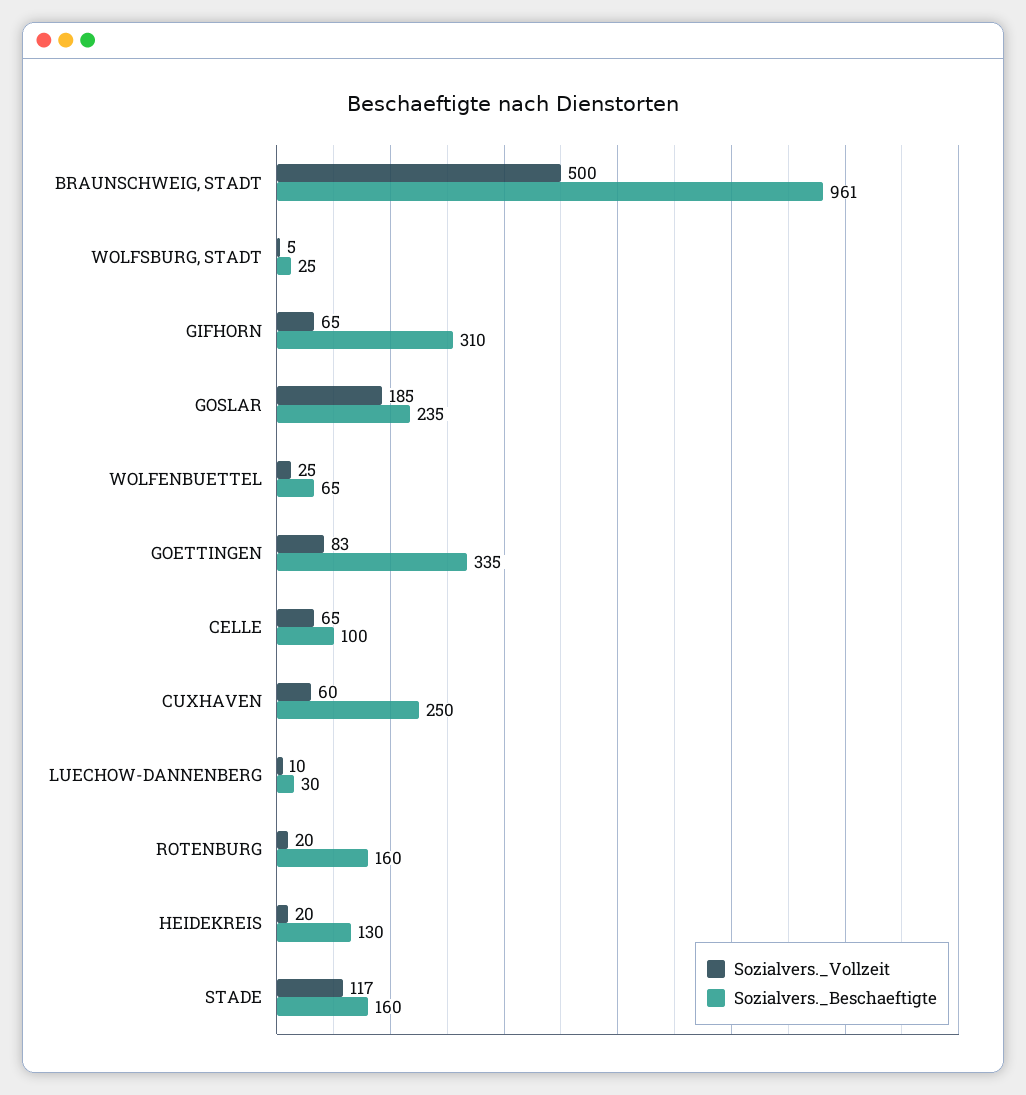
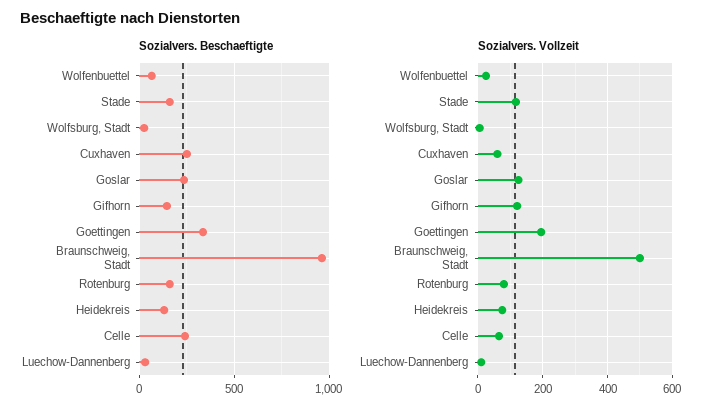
  {
    "Sozialvers._Vollzeit": {
      "BRAUNSCHWEIG, STADT": 500,
      "WOLFSBURG, STADT": 5,
-     "GIFHORN": 65,
+     "GIFHORN": 120,
-     "GOSLAR": 185,
+     "GOSLAR": 120,
      "WOLFENBUETTEL": 25,
-     "GOETTINGEN": 83,
+     "GOETTINGEN": 200,
      "CELLE": 65,
      "CUXHAVEN": 60,
      "LUECHOW-DANNENBERG": 10,
-     "ROTENBURG": 20,
+     "ROTENBURG": 80,
-     "HEIDEKREIS": 20,
+     "HEIDEKREIS": 80,
      "STADE": 117
    },
    "Sozialvers._Beschaeftigte": {
      "BRAUNSCHWEIG, STADT": 961,
      "WOLFSBURG, STADT": 25,
-     "GIFHORN": 310,
+     "GIFHORN": 150,
      "GOSLAR": 235,
      "WOLFENBUETTEL": 65,
      "GOETTINGEN": 335,
-     "CELLE": 100,
+     "CELLE": 250,
      "CUXHAVEN": 250,
      "LUECHOW-DANNENBERG": 30,
      "ROTENBURG": 160,
      "HEIDEKREIS": 130,
      "STADE": 160
    }
  }

